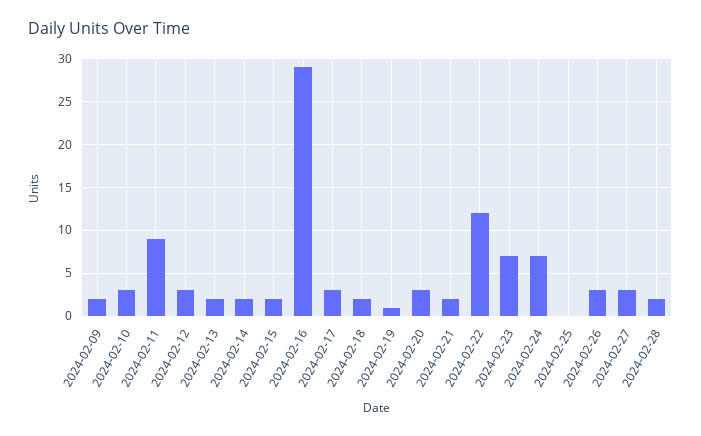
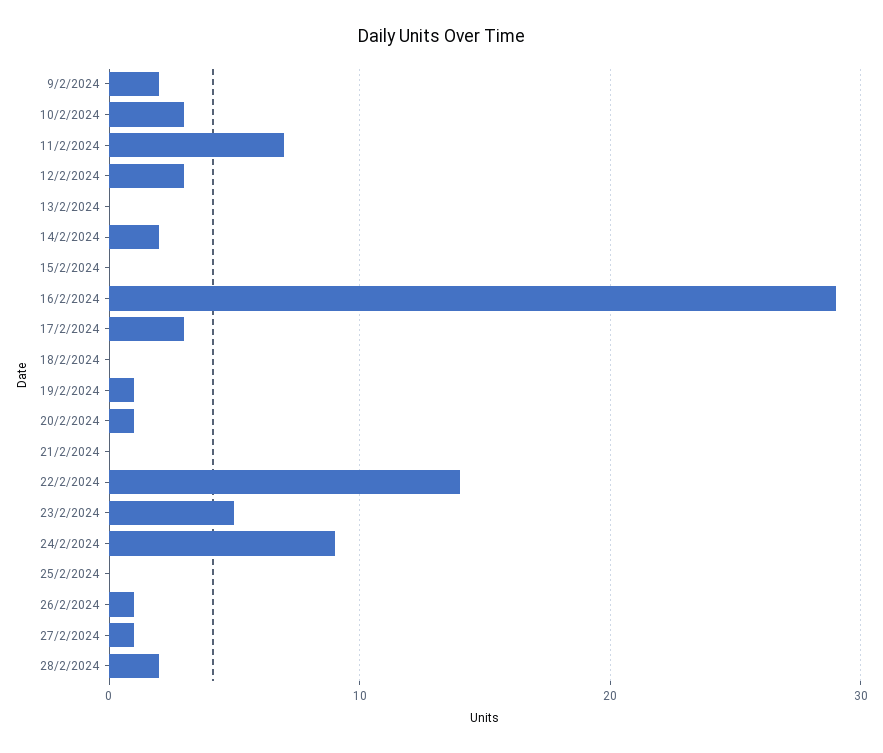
  {
    "2024-02-09": 2,
    "2024-02-10": 3,
-   "2024-02-11": 9,
+   "2024-02-11": 7,
    "2024-02-12": 3,
-   "2024-02-13": 2,
+   "2024-02-13": 0,
    "2024-02-14": 2,
-   "2024-02-15": 2,
+   "2024-02-15": 0,
    "2024-02-16": 29,
    "2024-02-17": 3,
-   "2024-02-18": 2,
+   "2024-02-18": 0,
    "2024-02-19": 1,
-   "2024-02-20": 3,
+   "2024-02-20": 1,
-   "2024-02-21": 2,
+   "2024-02-21": 0,
-   "2024-02-22": 12,
+   "2024-02-22": 14,
-   "2024-02-23": 7,
+   "2024-02-23": 5,
-   "2024-02-24": 7,
+   "2024-02-24": 9,
    "2024-02-25": 0,
-   "2024-02-26": 3,
+   "2024-02-26": 1,
-   "2024-02-27": 3,
+   "2024-02-27": 1,
    "2024-02-28": 2
  }

